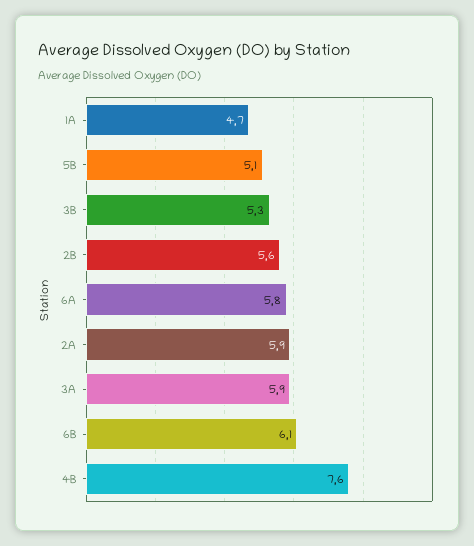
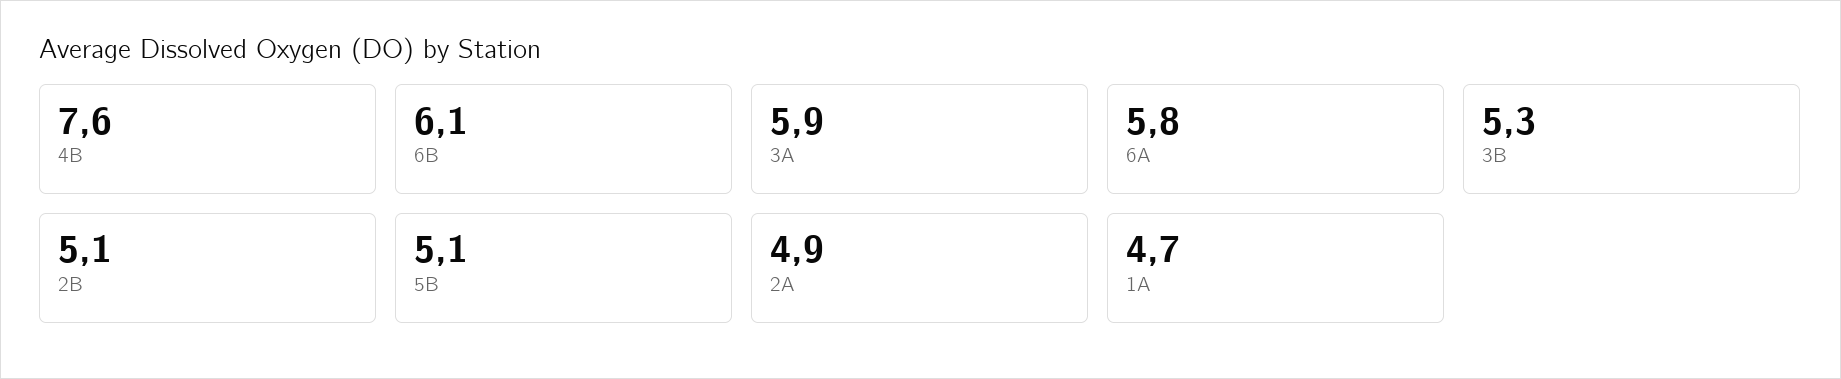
  {
    "1A": 4.7,
    "5B": 5.1,
    "3B": 5.3,
-   "2B": 5.6,
+   "2B": 5.1,
    "6A": 5.8,
-   "2A": 5.9,
+   "2A": 4.9,
    "3A": 5.9,
    "6B": 6.1,
    "4B": 7.6
  }

